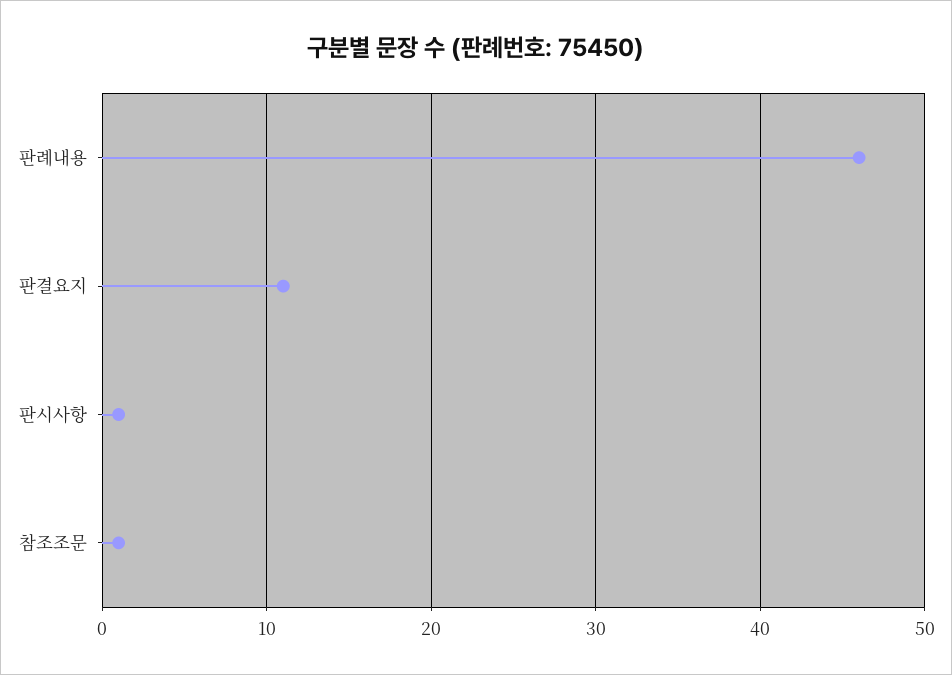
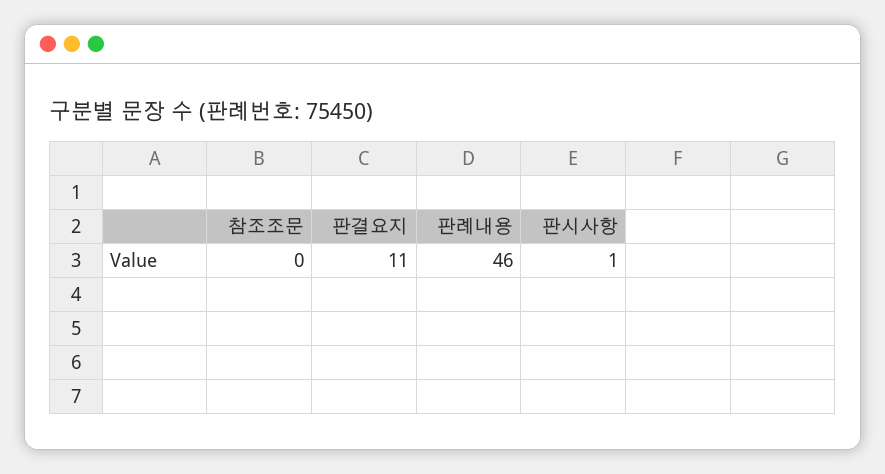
  {
    "판례내용": 46,
    "판결요지": 11,
    "판시사항": 1,
-   "참조조문": 1
+   "참조조문": 0
  }

